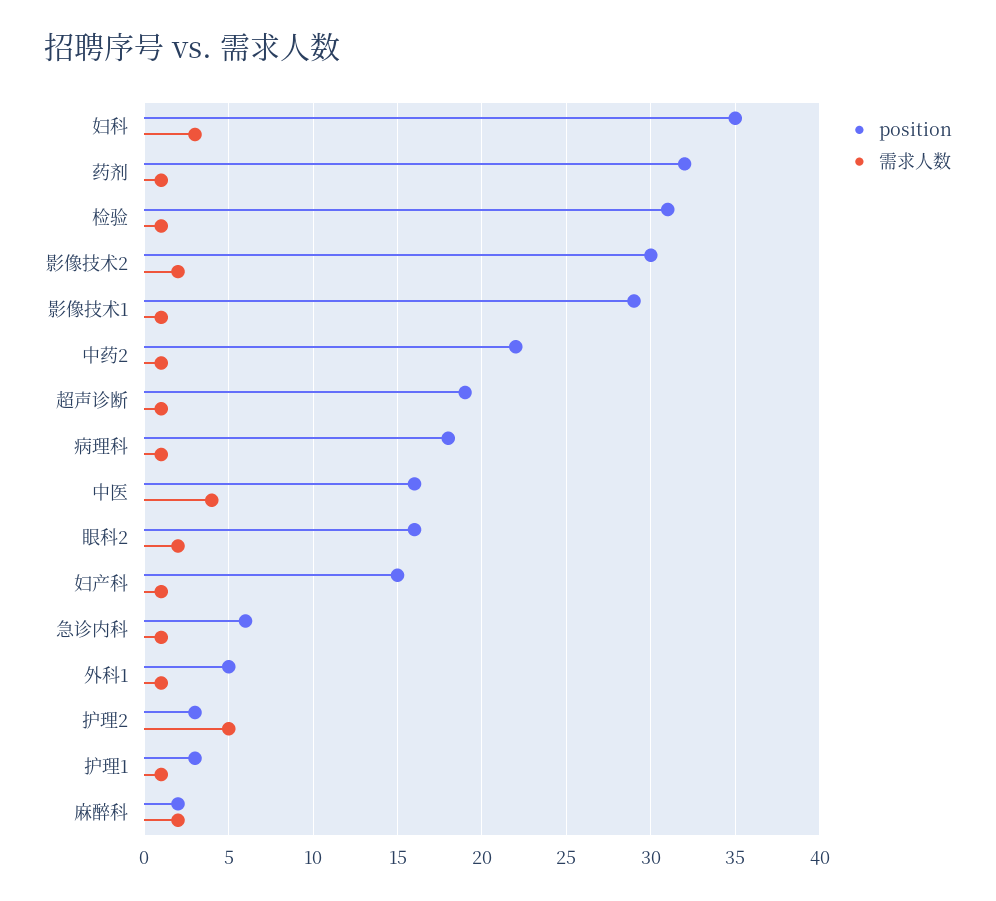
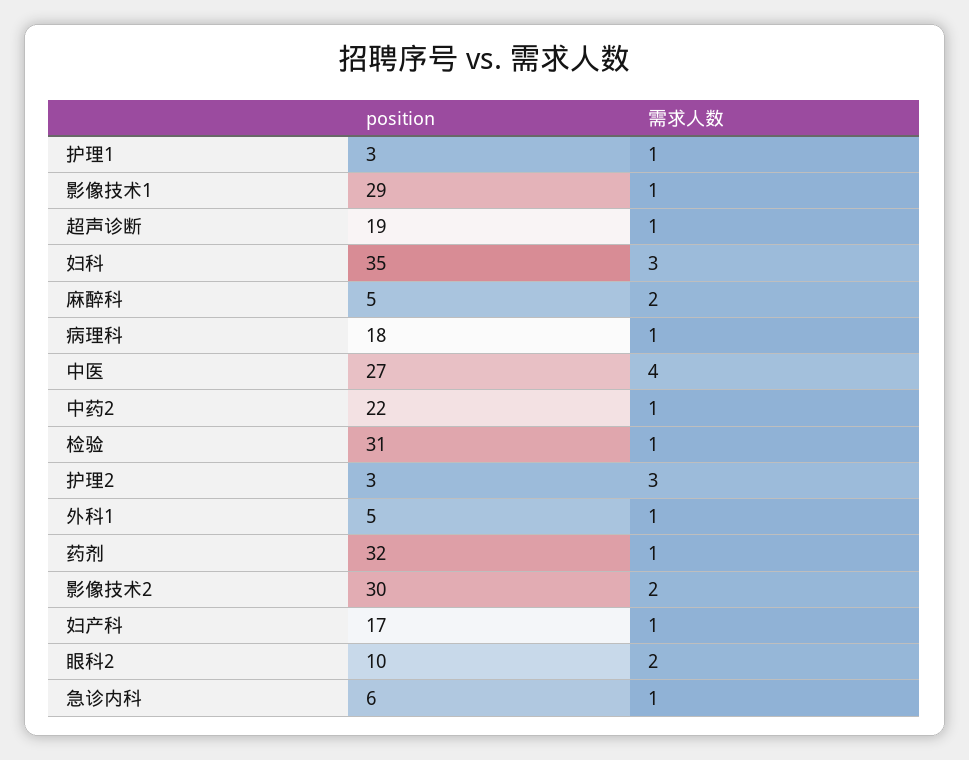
  {
    "position": {
      "妇科": 35,
      "药剂": 32,
      "检验": 31,
      "影像技术2": 30,
      "影像技术1": 29,
      "中药2": 22,
      "超声诊断": 19,
      "病理科": 18,
-     "中医": 16,
+     "中医": 27,
-     "眼科2": 16,
+     "眼科2": 10,
-     "妇产科": 15,
+     "妇产科": 17,
      "急诊内科": 6,
      "外科1": 5,
      "护理2": 3,
      "护理1": 3,
-     "麻醉科": 2
+     "麻醉科": 5
    },
    "需求人数": {
      "妇科": 3,
      "药剂": 1,
      "检验": 1,
      "影像技术2": 2,
      "影像技术1": 1,
      "中药2": 1,
      "超声诊断": 1,
      "病理科": 1,
      "中医": 4,
      "眼科2": 2,
      "妇产科": 1,
      "急诊内科": 1,
      "外科1": 1,
-     "护理2": 5,
+     "护理2": 3,
      "护理1": 1,
      "麻醉科": 2
    }
  }

